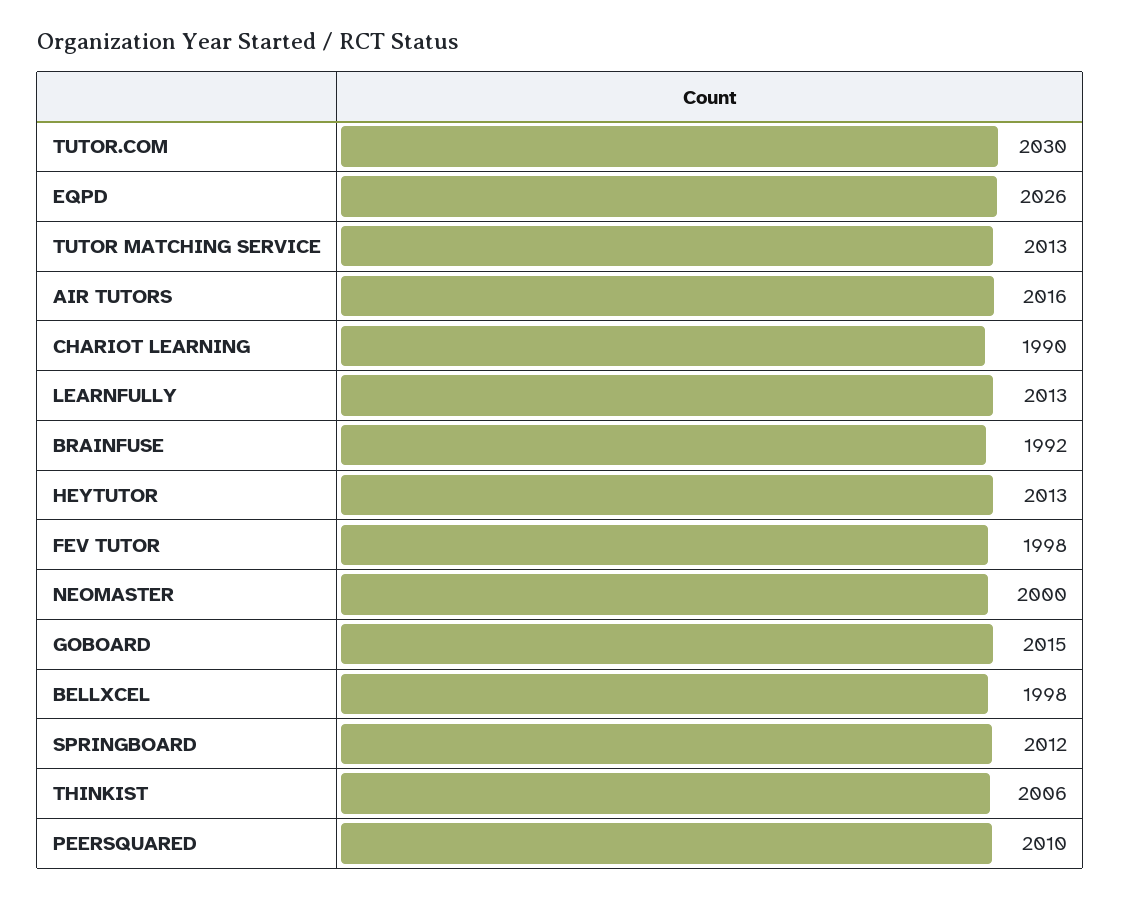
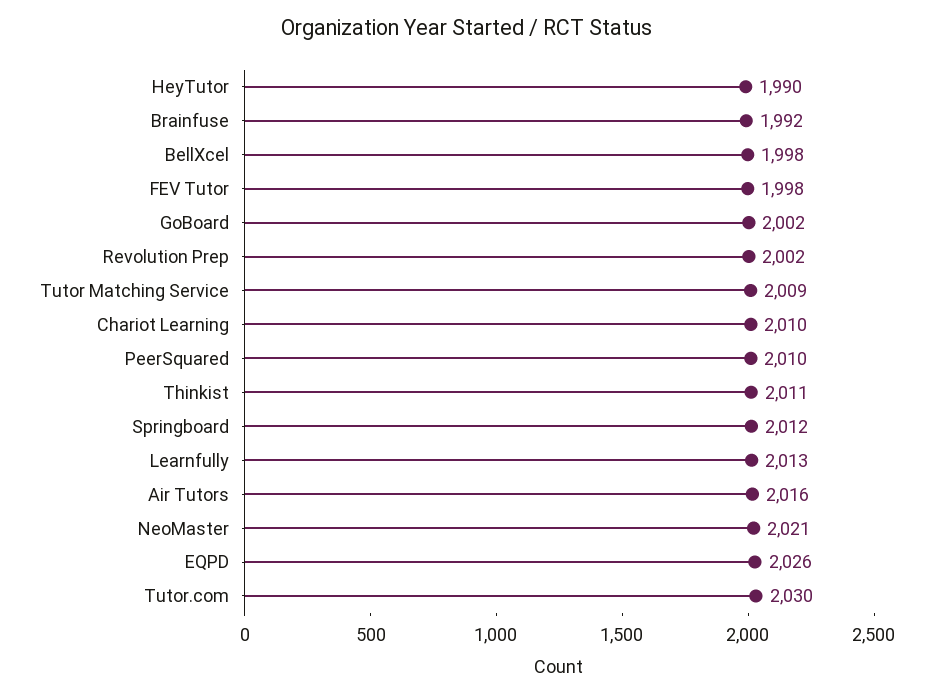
  {
    "TUTOR.COM": 2030,
    "EQPD": 2026,
-   "TUTOR MATCHING SERVICE": 2013,
+   "TUTOR MATCHING SERVICE": 2009,
    "AIR TUTORS": 2016,
-   "CHARIOT LEARNING": 1990,
+   "CHARIOT LEARNING": 2010,
    "LEARNFULLY": 2013,
    "BRAINFUSE": 1992,
-   "HEYTUTOR": 2013,
+   "HEYTUTOR": 1990,
    "FEV TUTOR": 1998,
-   "NEOMASTER": 2000,
+   "NEOMASTER": 2021,
-   "GOBOARD": 2015,
+   "GOBOARD": 2002,
    "BELLXCEL": 1998,
    "SPRINGBOARD": 2012,
-   "THINKIST": 2006,
+   "THINKIST": 2011,
-   "PEERSQUARED": 2010
+   "PEERSQUARED": 2010,
+   "Revolution Prep": 2002
  }

